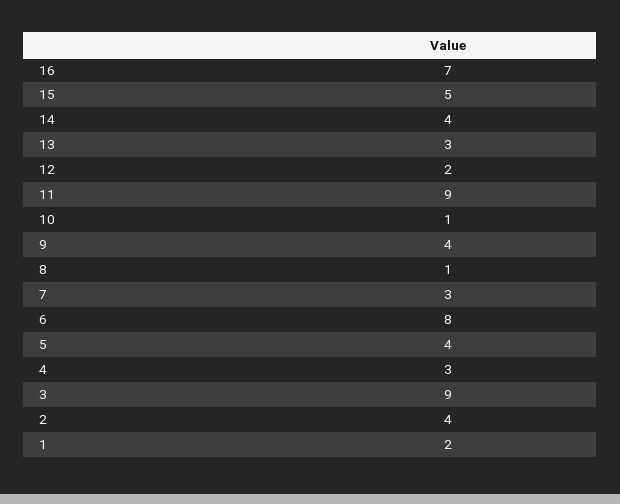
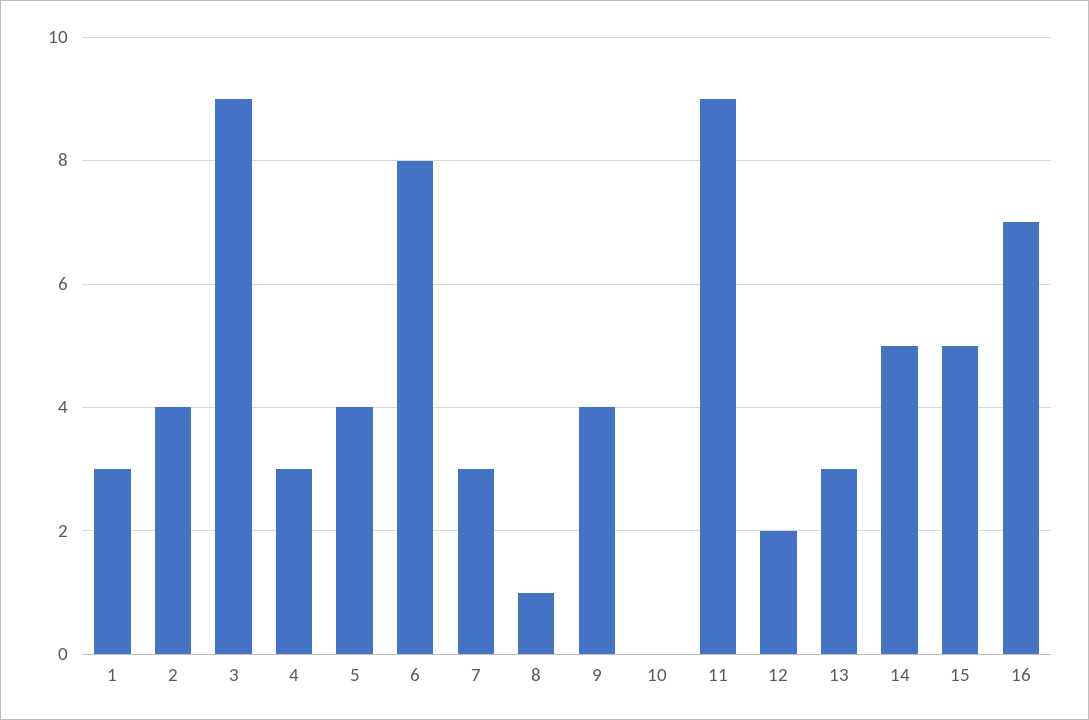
  {
    "16": 7,
    "15": 5,
-   "14": 4,
+   "14": 5,
    "13": 3,
    "12": 2,
    "11": 9,
-   "10": 1,
+   "10": 0,
    "9": 4,
    "8": 1,
    "7": 3,
    "6": 8,
    "5": 4,
    "4": 3,
    "3": 9,
    "2": 4,
-   "1": 2
+   "1": 3
  }

